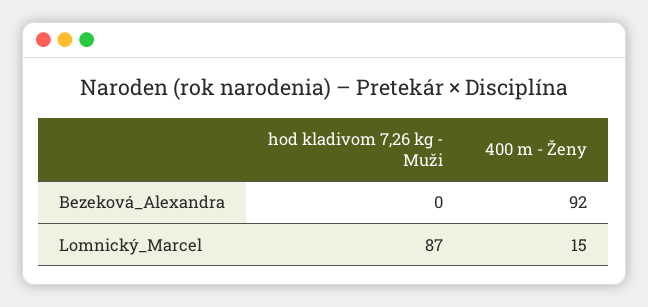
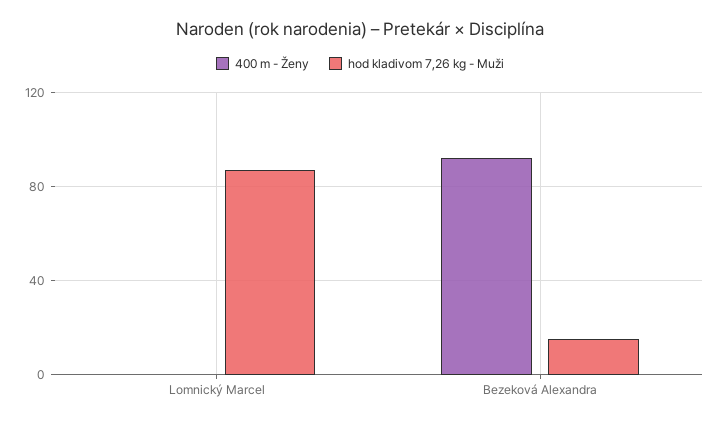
  {
    "hod kladivom 7,26 kg - Muži": {
-     "Bezeková_Alexandra": 0,
+     "Bezeková_Alexandra": 15,
      "Lomnický_Marcel": 87
    },
    "400 m - Ženy": {
      "Bezeková_Alexandra": 92,
-     "Lomnický_Marcel": 15
+     "Lomnický_Marcel": 0
    }
  }

